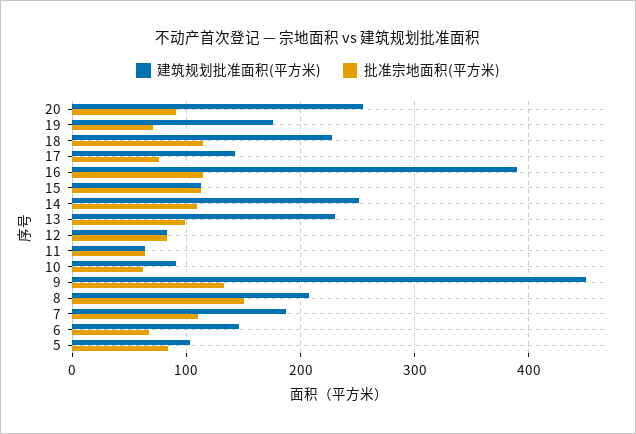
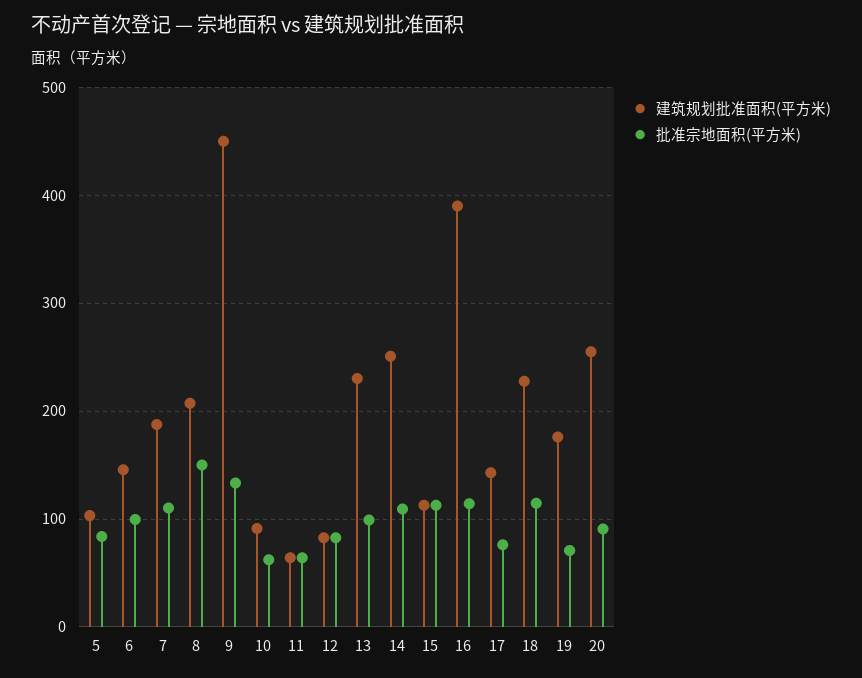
  {
    "建筑规划批准面积(平方米)": {
      "20": 250,
      "19": 180,
      "18": 230,
      "17": 140,
      "16": 390,
      "15": 110,
      "14": 250,
      "13": 230,
      "12": 80,
      "11": 60,
      "10": 90,
      "9": 450,
      "8": 210,
      "7": 190,
      "6": 150,
      "5": 100
    },
    "批准宗地面积(平方米)": {
      "20": 90,
      "19": 70,
      "18": 110,
      "17": 80,
      "16": 110,
      "15": 110,
      "14": 110,
      "13": 100,
      "12": 80,
      "11": 60,
      "10": 60,
      "9": 130,
      "8": 150,
      "7": 110,
-     "6": 70,
+     "6": 100,
      "5": 80
    }
  }

